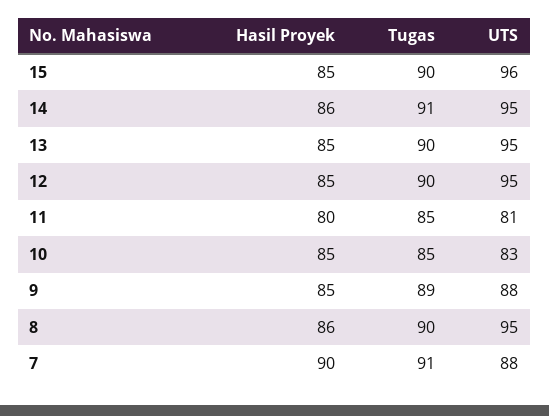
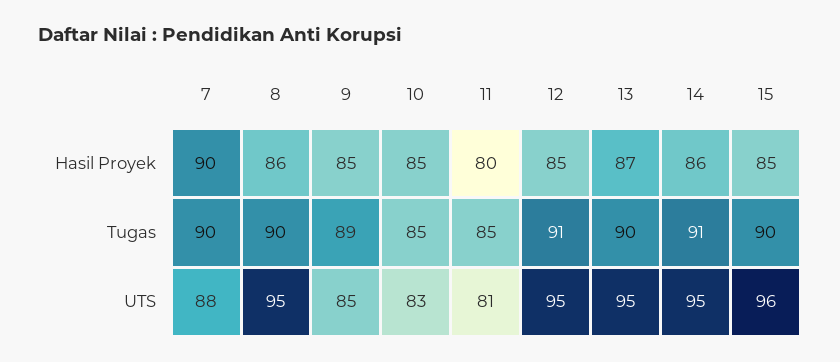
  {
    "Hasil Proyek": {
      "15": 85,
      "14": 86,
-     "13": 85,
+     "13": 87,
      "12": 85,
      "11": 80,
      "10": 85,
      "9": 85,
      "8": 86,
      "7": 90
    },
    "Tugas": {
      "15": 90,
      "14": 91,
      "13": 90,
-     "12": 90,
+     "12": 91,
      "11": 85,
      "10": 85,
      "9": 89,
      "8": 90,
-     "7": 91
+     "7": 90
    },
    "UTS": {
      "15": 96,
      "14": 95,
      "13": 95,
      "12": 95,
      "11": 81,
      "10": 83,
-     "9": 88,
+     "9": 85,
      "8": 95,
      "7": 88
    }
  }

